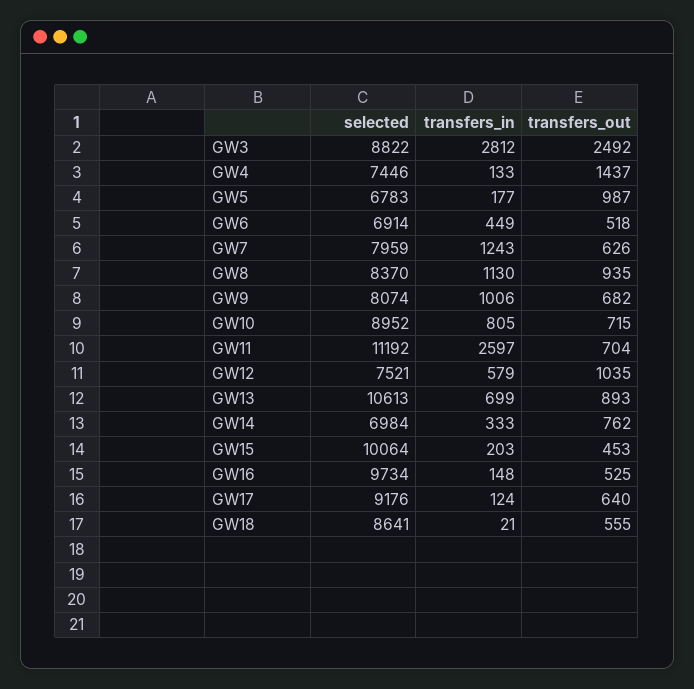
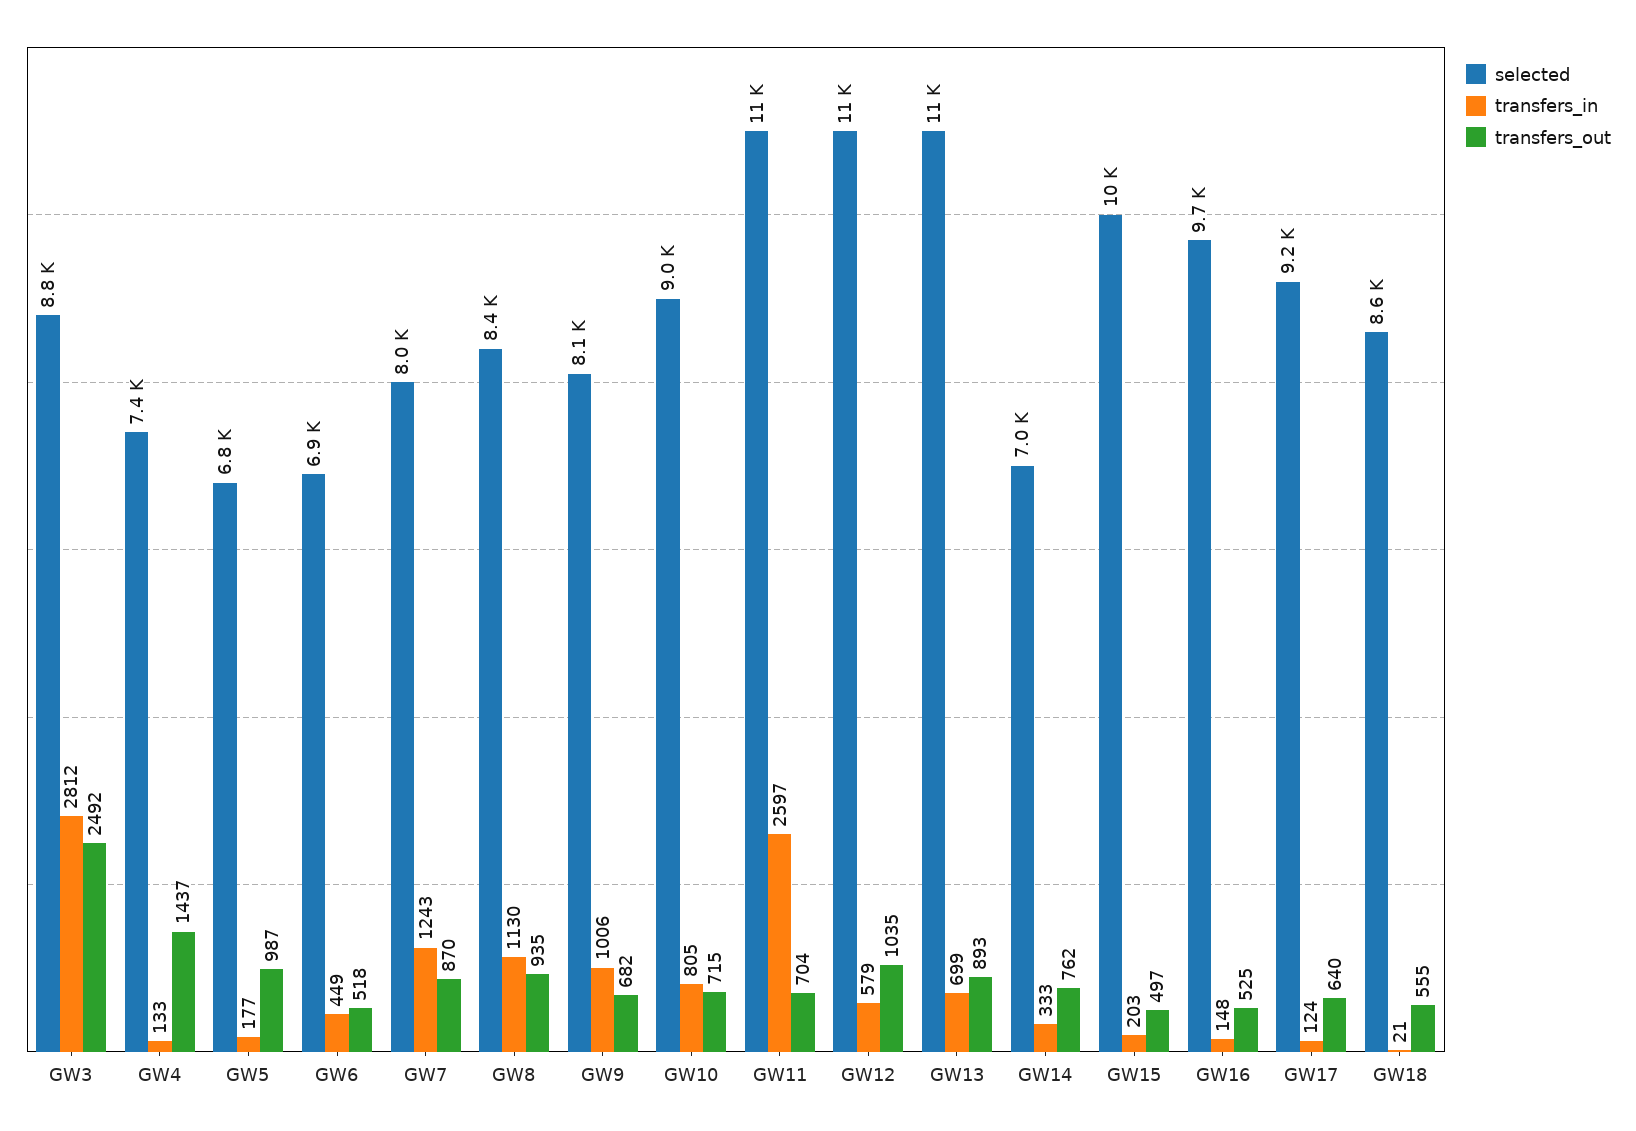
  {
    "selected": {
      "GW3": 8822,
      "GW4": 7446,
      "GW5": 6783,
      "GW6": 6914,
      "GW7": 7959,
      "GW8": 8370,
      "GW9": 8074,
      "GW10": 8952,
      "GW11": 11192,
-     "GW12": 7521,
+     "GW12": 11000,
      "GW13": 10613,
      "GW14": 6984,
      "GW15": 10064,
      "GW16": 9734,
      "GW17": 9176,
      "GW18": 8641
    },
    "transfers_in": {
      "GW3": 2812,
      "GW4": 133,
      "GW5": 177,
      "GW6": 449,
      "GW7": 1243,
      "GW8": 1130,
      "GW9": 1006,
      "GW10": 805,
      "GW11": 2597,
      "GW12": 579,
      "GW13": 699,
      "GW14": 333,
      "GW15": 203,
      "GW16": 148,
      "GW17": 124,
      "GW18": 21
    },
    "transfers_out": {
      "GW3": 2492,
      "GW4": 1437,
      "GW5": 987,
      "GW6": 518,
-     "GW7": 626,
+     "GW7": 870,
      "GW8": 935,
      "GW9": 682,
      "GW10": 715,
      "GW11": 704,
      "GW12": 1035,
      "GW13": 893,
      "GW14": 762,
-     "GW15": 453,
+     "GW15": 497,
      "GW16": 525,
      "GW17": 640,
      "GW18": 555
    }
  }

